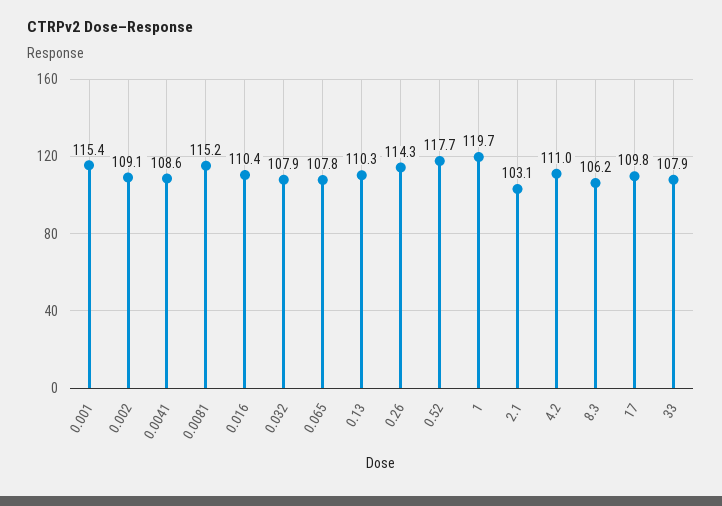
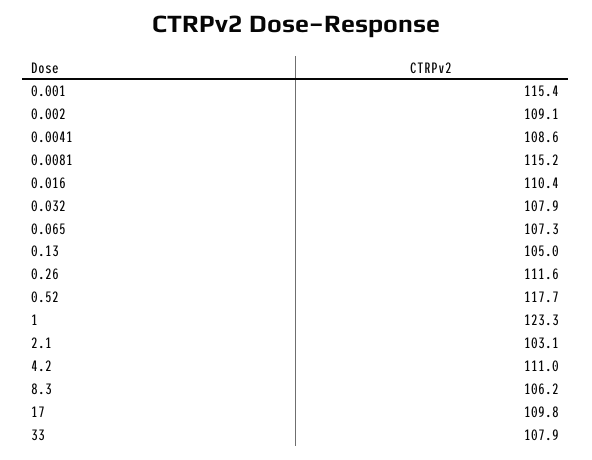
  {
    "0.001": 115.4,
    "0.002": 109.1,
    "0.0041": 108.6,
    "0.0081": 115.2,
    "0.016": 110.4,
    "0.032": 107.9,
-   "0.065": 107.8,
+   "0.065": 107.3,
-   "0.13": 110.3,
+   "0.13": 105,
-   "0.26": 114.3,
+   "0.26": 111.6,
    "0.52": 117.7,
-   "1": 119.7,
+   "1": 123.3,
    "2.1": 103.1,
    "4.2": 111,
    "8.3": 106.2,
    "17": 109.8,
    "33": 107.9
  }

